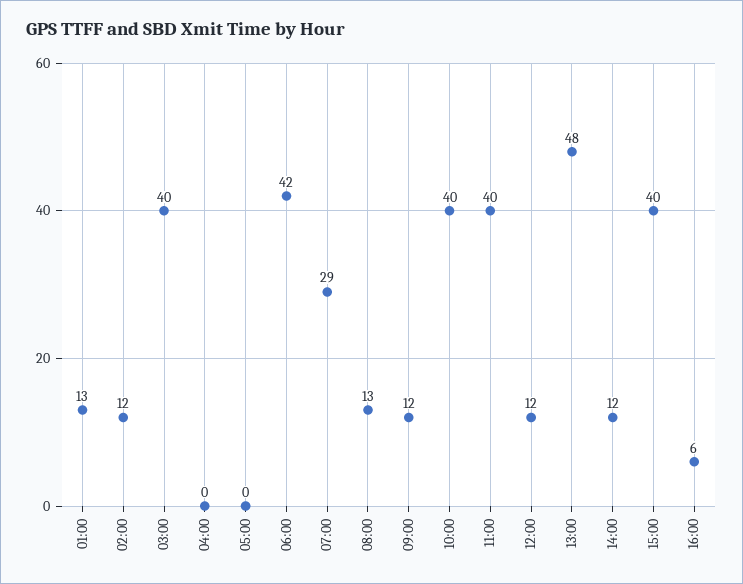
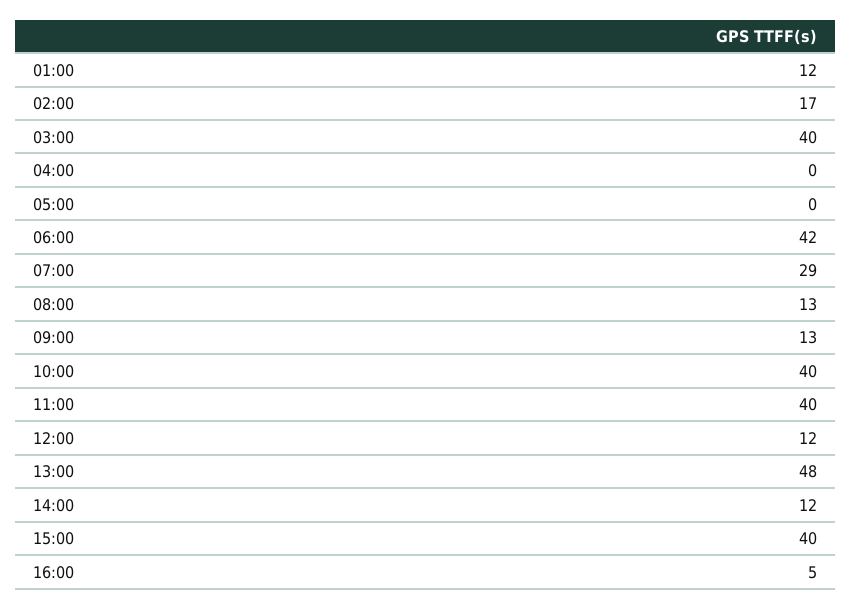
  {
-   "01:00": 13,
+   "01:00": 12,
-   "02:00": 12,
+   "02:00": 17,
    "03:00": 40,
    "04:00": 0,
    "05:00": 0,
    "06:00": 42,
    "07:00": 29,
    "08:00": 13,
-   "09:00": 12,
+   "09:00": 13,
    "10:00": 40,
    "11:00": 40,
    "12:00": 12,
    "13:00": 48,
    "14:00": 12,
    "15:00": 40,
-   "16:00": 6
+   "16:00": 5
  }

